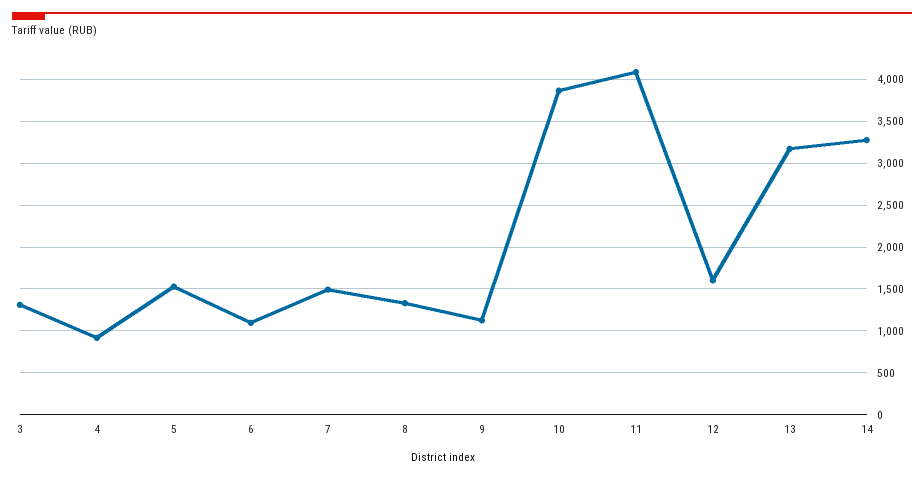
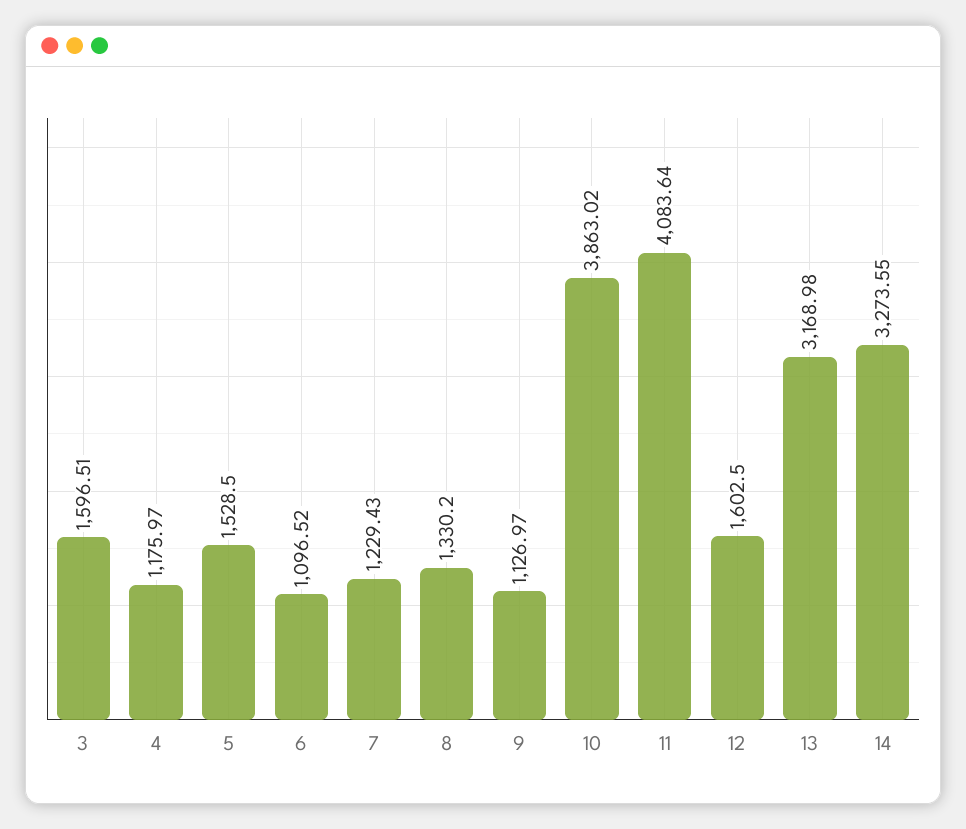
  {
-   "3": 1300,
+   "3": 1596.51,
-   "4": 900,
+   "4": 1175.97,
    "5": 1528.5,
    "6": 1096.52,
-   "7": 1500,
+   "7": 1229.43,
    "8": 1330.2,
    "9": 1126.97,
    "10": 3863.02,
    "11": 4083.64,
    "12": 1602.5,
    "13": 3168.98,
    "14": 3273.55
  }

